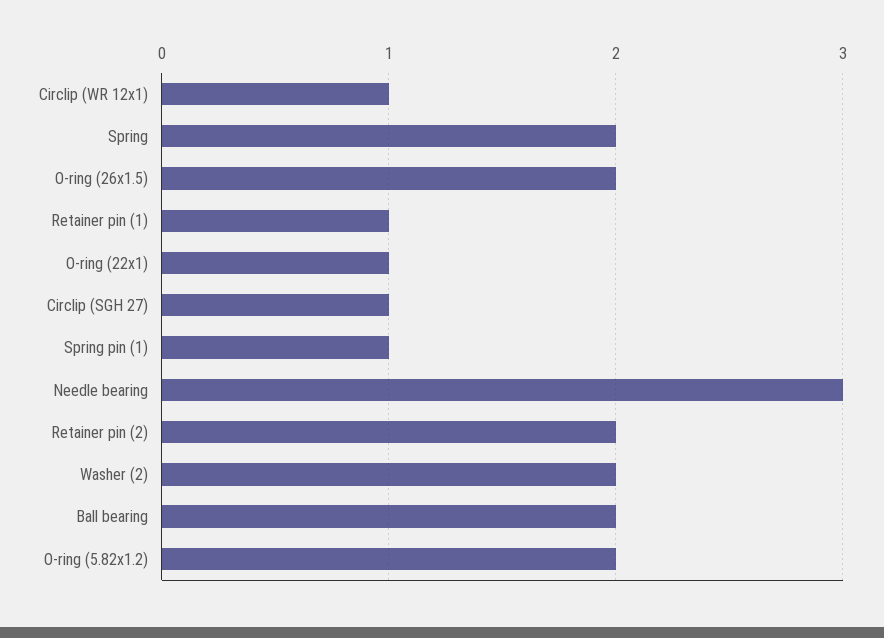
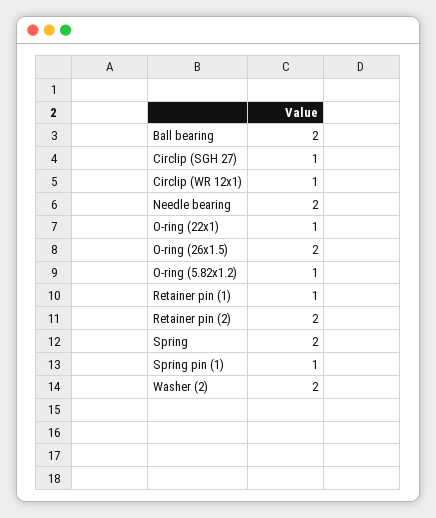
  {
    "Circlip (WR 12x1)": 1,
    "Spring": 2,
    "O-ring (26x1.5)": 2,
    "Retainer pin (1)": 1,
    "O-ring (22x1)": 1,
    "Circlip (SGH 27)": 1,
    "Spring pin (1)": 1,
-   "Needle bearing": 3,
+   "Needle bearing": 2,
    "Retainer pin (2)": 2,
    "Washer (2)": 2,
    "Ball bearing": 2,
-   "O-ring (5.82x1.2)": 2
+   "O-ring (5.82x1.2)": 1
  }

